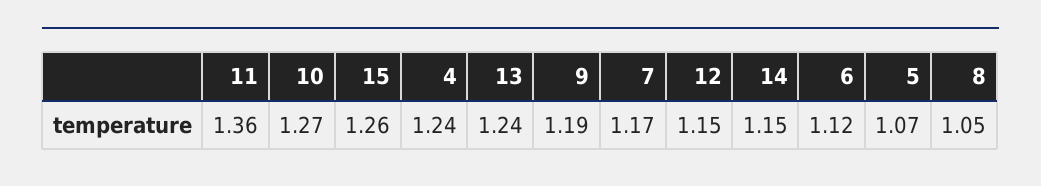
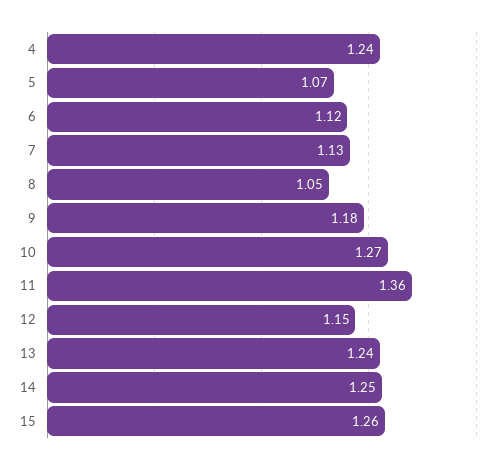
  {
    "11": 1.36,
    "10": 1.27,
    "15": 1.26,
    "4": 1.24,
    "13": 1.24,
-   "9": 1.19,
+   "9": 1.18,
-   "7": 1.17,
+   "7": 1.13,
    "12": 1.15,
-   "14": 1.15,
+   "14": 1.25,
    "6": 1.12,
    "5": 1.07,
    "8": 1.05
  }

